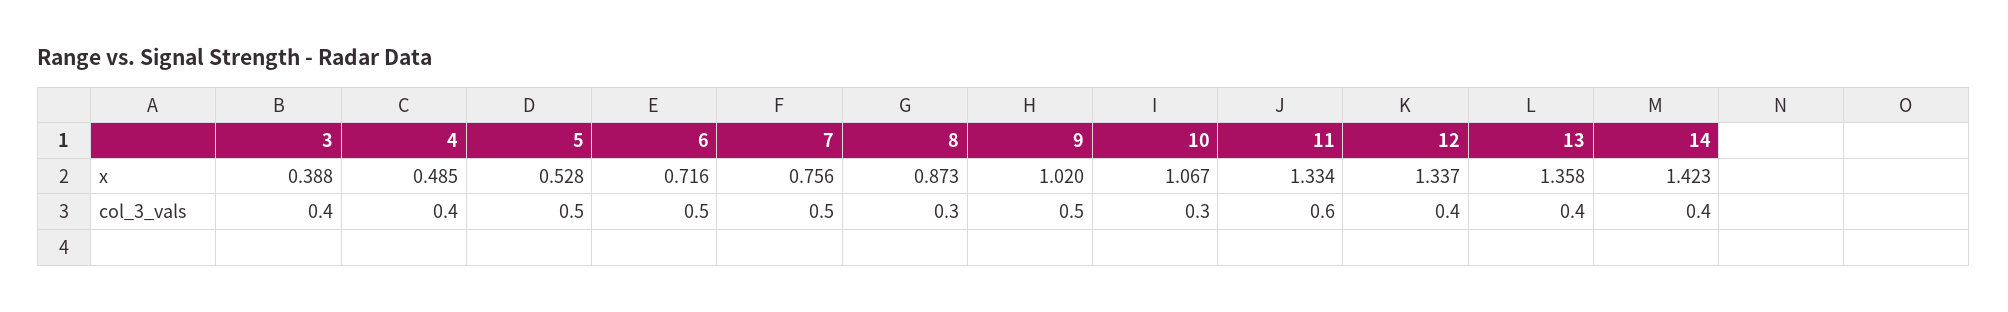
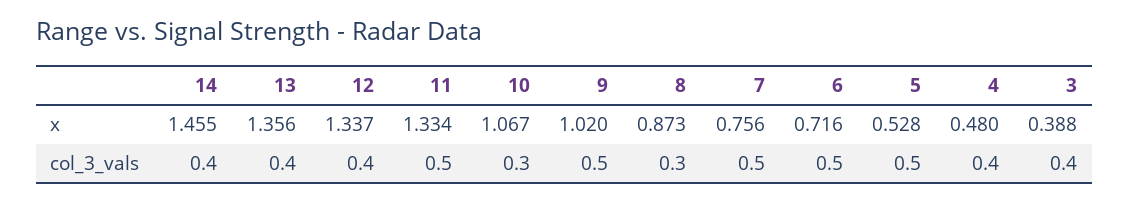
  {
    "3": {
      "x": 0.388,
      "col_3_vals": 0.4
    },
    "4": {
-     "x": 0.485,
+     "x": 0.48,
      "col_3_vals": 0.4
    },
    "5": {
      "x": 0.528,
      "col_3_vals": 0.5
    },
    "6": {
      "x": 0.716,
      "col_3_vals": 0.5
    },
    "7": {
      "x": 0.756,
      "col_3_vals": 0.5
    },
    "8": {
      "x": 0.873,
      "col_3_vals": 0.3
    },
    "9": {
      "x": 1.02,
      "col_3_vals": 0.5
    },
    "10": {
      "x": 1.067,
      "col_3_vals": 0.3
    },
    "11": {
      "x": 1.334,
-     "col_3_vals": 0.6
+     "col_3_vals": 0.5
    },
    "12": {
      "x": 1.337,
      "col_3_vals": 0.4
    },
    "13": {
-     "x": 1.358,
+     "x": 1.356,
      "col_3_vals": 0.4
    },
    "14": {
-     "x": 1.423,
+     "x": 1.455,
      "col_3_vals": 0.4
    }
  }

